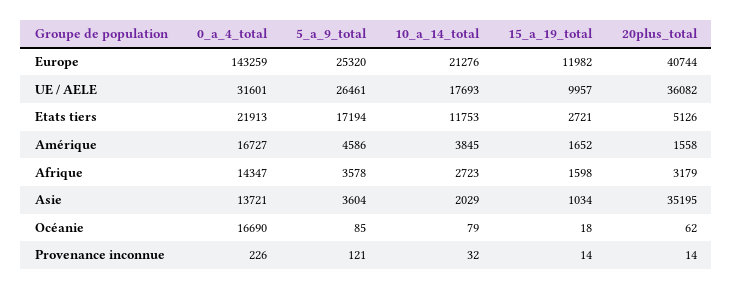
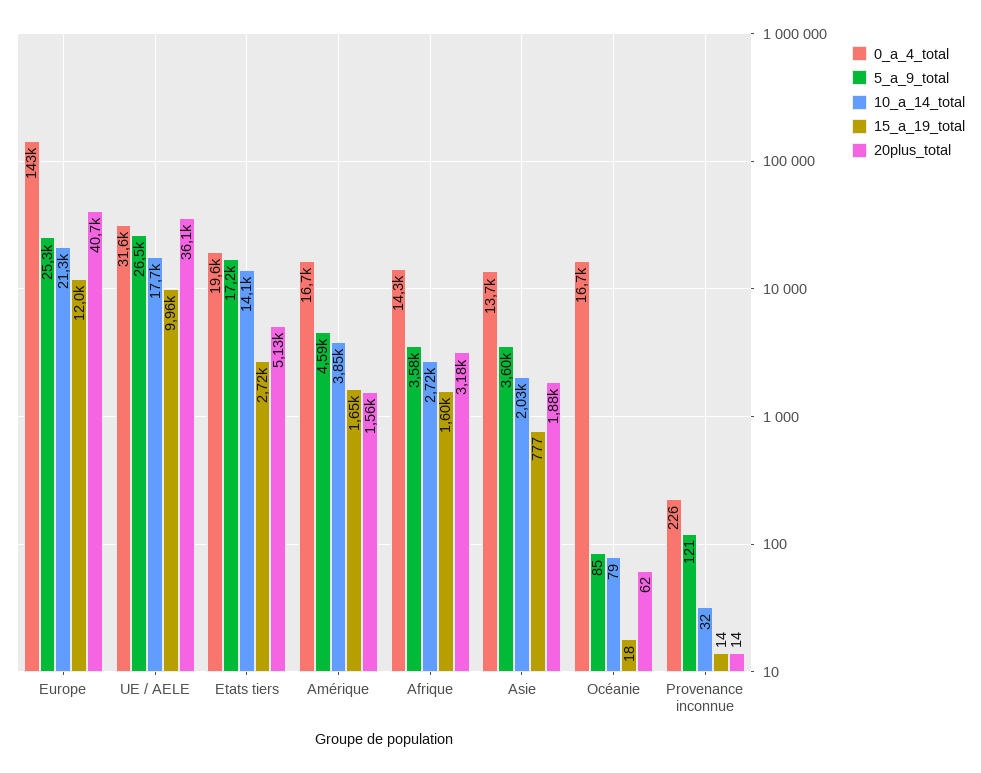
  {
    "0_a_4_total": {
      "Europe": 143259,
      "UE / AELE": 31601,
-     "Etats tiers": 21913,
+     "Etats tiers": 19600,
      "Amérique": 16727,
      "Afrique": 14347,
      "Asie": 13721,
      "Océanie": 16690,
      "Provenance inconnue": 226
    },
    "5_a_9_total": {
      "Europe": 25320,
      "UE / AELE": 26461,
      "Etats tiers": 17194,
      "Amérique": 4586,
      "Afrique": 3578,
      "Asie": 3604,
      "Océanie": 85,
      "Provenance inconnue": 121
    },
    "10_a_14_total": {
      "Europe": 21276,
      "UE / AELE": 17693,
-     "Etats tiers": 11753,
+     "Etats tiers": 14100,
      "Amérique": 3845,
      "Afrique": 2723,
      "Asie": 2029,
      "Océanie": 79,
      "Provenance inconnue": 32
    },
    "15_a_19_total": {
      "Europe": 11982,
      "UE / AELE": 9957,
      "Etats tiers": 2721,
      "Amérique": 1652,
      "Afrique": 1598,
-     "Asie": 1034,
+     "Asie": 777,
      "Océanie": 18,
      "Provenance inconnue": 14
    },
    "20plus_total": {
      "Europe": 40744,
      "UE / AELE": 36082,
      "Etats tiers": 5126,
      "Amérique": 1558,
      "Afrique": 3179,
-     "Asie": 35195,
+     "Asie": 1880,
      "Océanie": 62,
      "Provenance inconnue": 14
    }
  }

